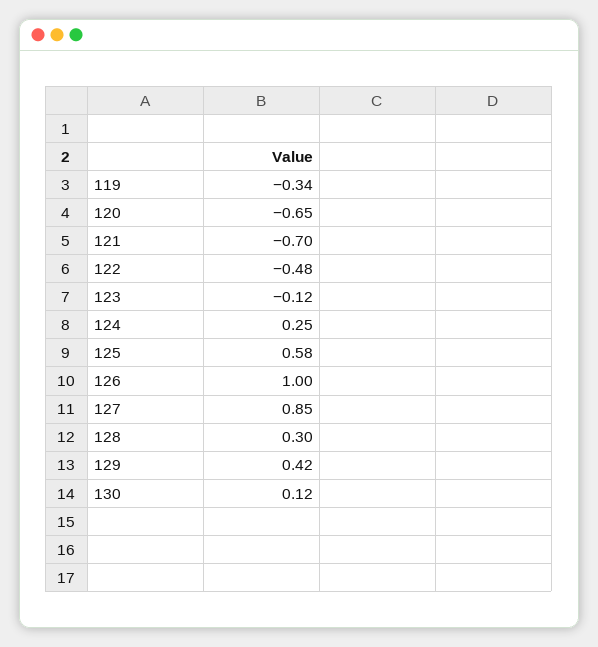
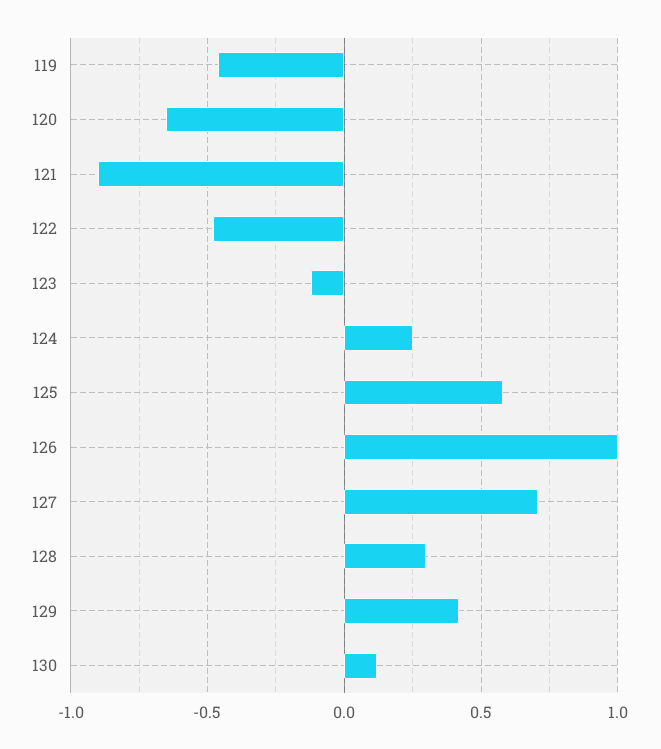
  {
-   "119": -0.34,
+   "119": -0.45,
    "120": -0.65,
-   "121": -0.7,
+   "121": -0.9,
    "122": -0.48,
    "123": -0.12,
    "124": 0.25,
    "125": 0.58,
    "126": 1,
-   "127": 0.85,
+   "127": 0.7,
    "128": 0.3,
    "129": 0.42,
    "130": 0.12
  }

